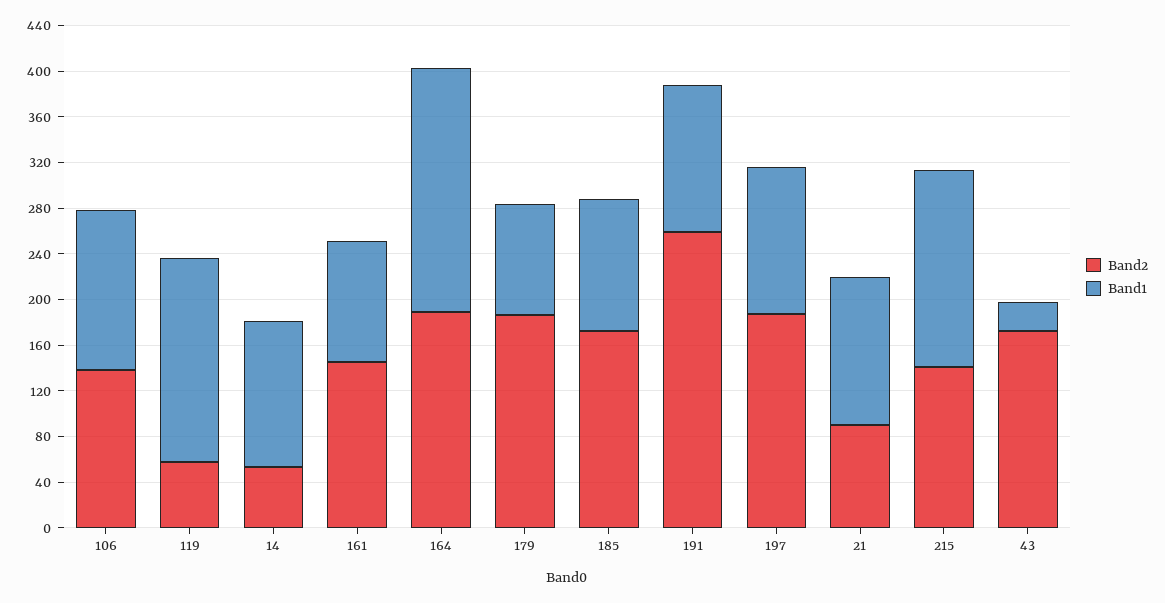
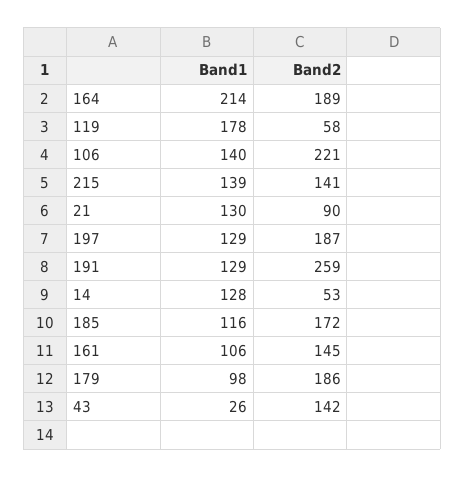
  {
    "Band2": {
-     "106": 140,
+     "106": 221,
      "119": 58,
      "14": 53,
      "161": 145,
      "164": 189,
      "179": 186,
      "185": 172,
      "191": 259,
      "197": 187,
      "21": 90,
      "215": 141,
-     "43": 170
+     "43": 142
    },
    "Band1": {
      "106": 140,
      "119": 178,
      "14": 128,
      "161": 106,
      "164": 214,
      "179": 98,
      "185": 116,
      "191": 129,
      "197": 129,
      "21": 130,
-     "215": 170,
+     "215": 139,
      "43": 26
    }
  }

